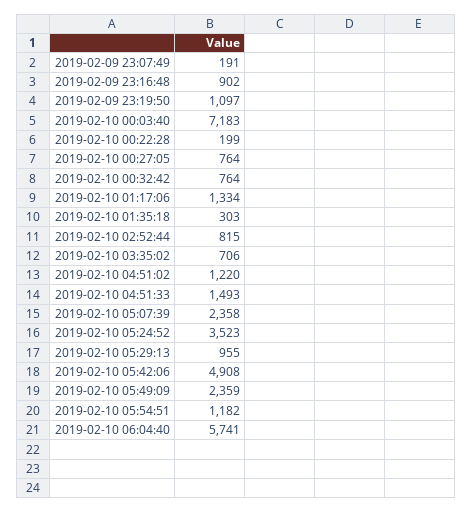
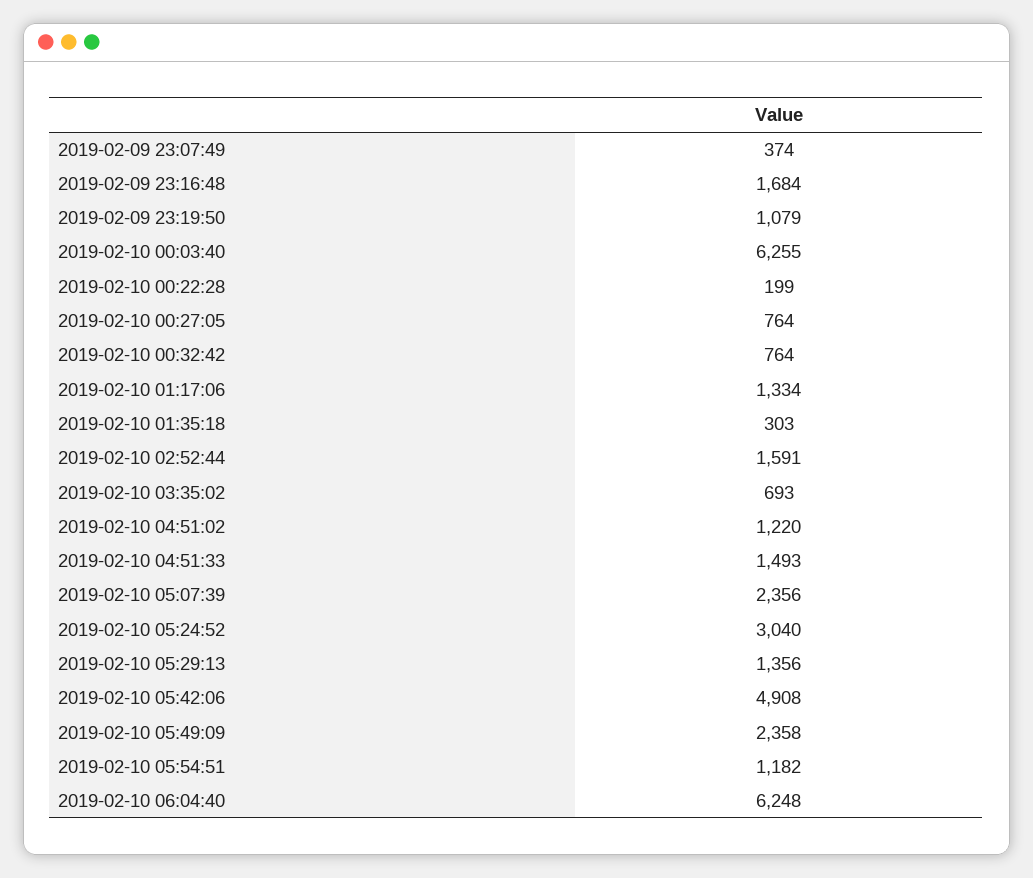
  {
-   "2019-02-09 23:07:49": 191,
+   "2019-02-09 23:07:49": 374,
-   "2019-02-09 23:16:48": 902,
+   "2019-02-09 23:16:48": 1684,
-   "2019-02-09 23:19:50": 1097,
+   "2019-02-09 23:19:50": 1079,
-   "2019-02-10 00:03:40": 7183,
+   "2019-02-10 00:03:40": 6255,
    "2019-02-10 00:22:28": 199,
    "2019-02-10 00:27:05": 764,
    "2019-02-10 00:32:42": 764,
    "2019-02-10 01:17:06": 1334,
    "2019-02-10 01:35:18": 303,
-   "2019-02-10 02:52:44": 815,
+   "2019-02-10 02:52:44": 1591,
-   "2019-02-10 03:35:02": 706,
+   "2019-02-10 03:35:02": 693,
    "2019-02-10 04:51:02": 1220,
    "2019-02-10 04:51:33": 1493,
-   "2019-02-10 05:07:39": 2358,
+   "2019-02-10 05:07:39": 2356,
-   "2019-02-10 05:24:52": 3523,
+   "2019-02-10 05:24:52": 3040,
-   "2019-02-10 05:29:13": 955,
+   "2019-02-10 05:29:13": 1356,
    "2019-02-10 05:42:06": 4908,
-   "2019-02-10 05:49:09": 2359,
+   "2019-02-10 05:49:09": 2358,
    "2019-02-10 05:54:51": 1182,
-   "2019-02-10 06:04:40": 5741
+   "2019-02-10 06:04:40": 6248
  }

